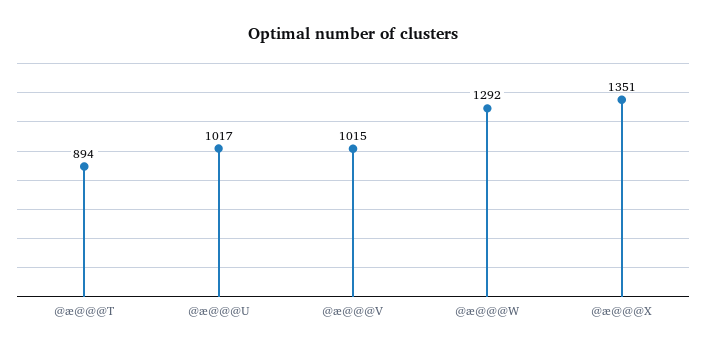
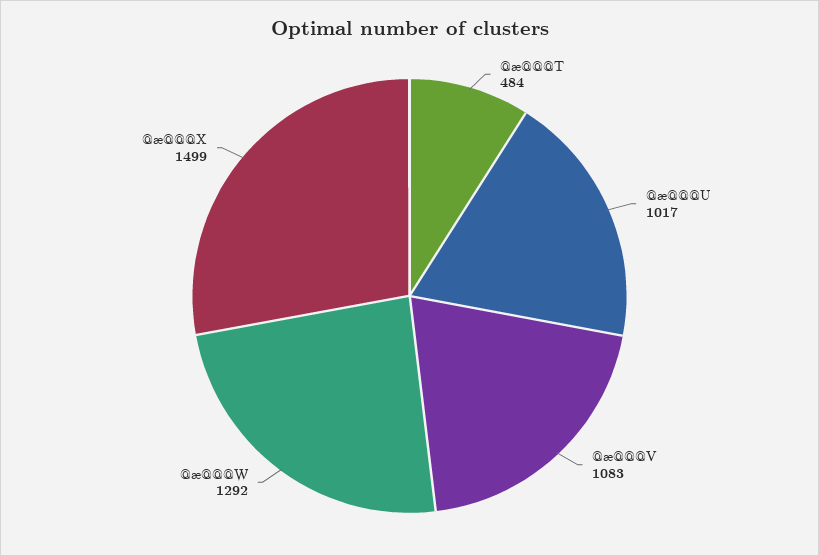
  {
-   "@æ@@@T": 894,
+   "@æ@@@T": 484,
    "@æ@@@U": 1017,
-   "@æ@@@V": 1015,
+   "@æ@@@V": 1083,
    "@æ@@@W": 1292,
-   "@æ@@@X": 1351
+   "@æ@@@X": 1499
  }

